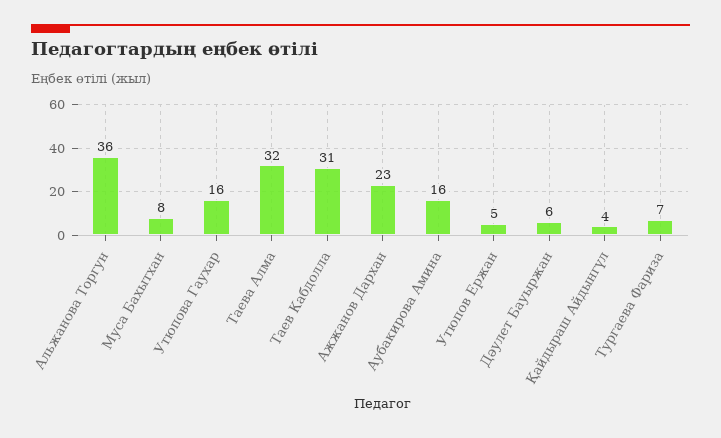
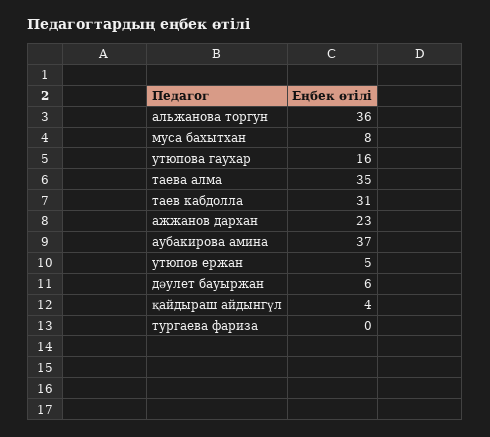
  {
    "Альжанова Торгун": 36,
    "Муса Бахытхан": 8,
    "Утюпова Гаухар": 16,
-   "Таева Алма": 32,
+   "Таева Алма": 35,
    "Таев Кабдолла": 31,
    "Ажжанов Дархан": 23,
-   "Аубакирова Амина": 16,
+   "Аубакирова Амина": 37,
    "Утюпов Ержан": 5,
    "Дәулет Бауыржан": 6,
    "Қайдыраш Айдынгүл": 4,
-   "Тургаева Фариза": 7
+   "Тургаева Фариза": 0
  }

